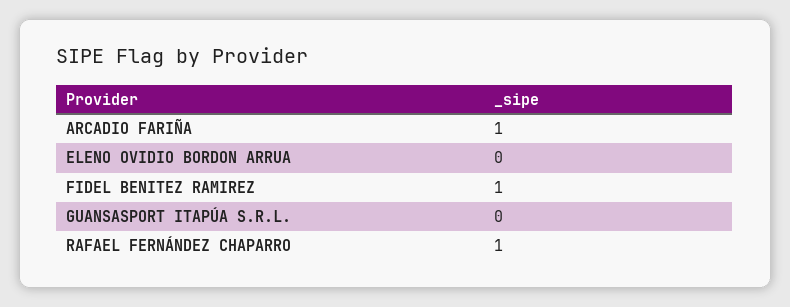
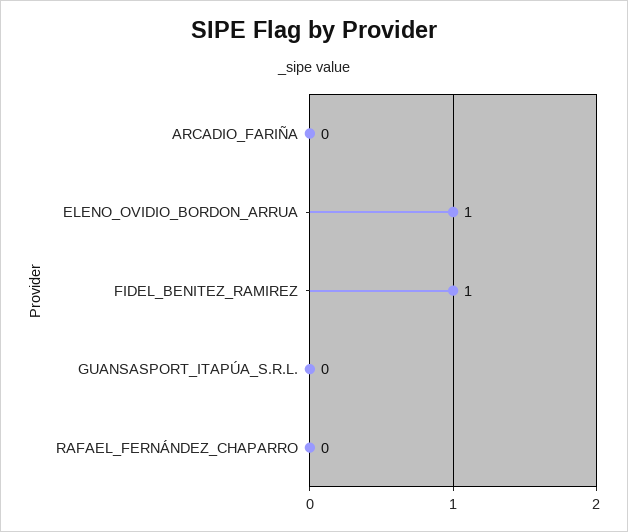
  {
-   "ARCADIO FARIÑA": 1,
+   "ARCADIO FARIÑA": 0,
-   "ELENO OVIDIO BORDON ARRUA": 0,
+   "ELENO OVIDIO BORDON ARRUA": 1,
    "FIDEL BENITEZ RAMIREZ": 1,
    "GUANSASPORT ITAPÚA S.R.L.": 0,
-   "RAFAEL FERNÁNDEZ CHAPARRO": 1
+   "RAFAEL FERNÁNDEZ CHAPARRO": 0
  }

